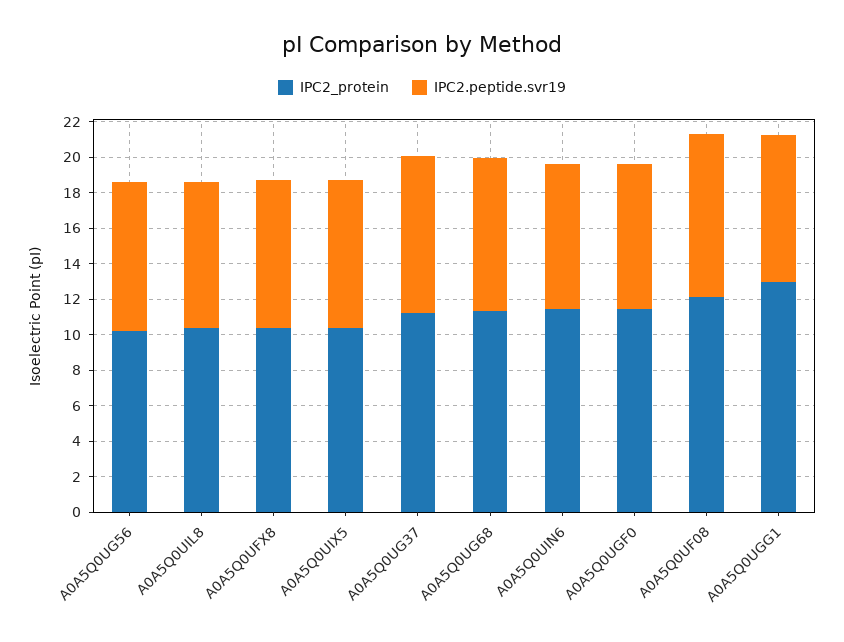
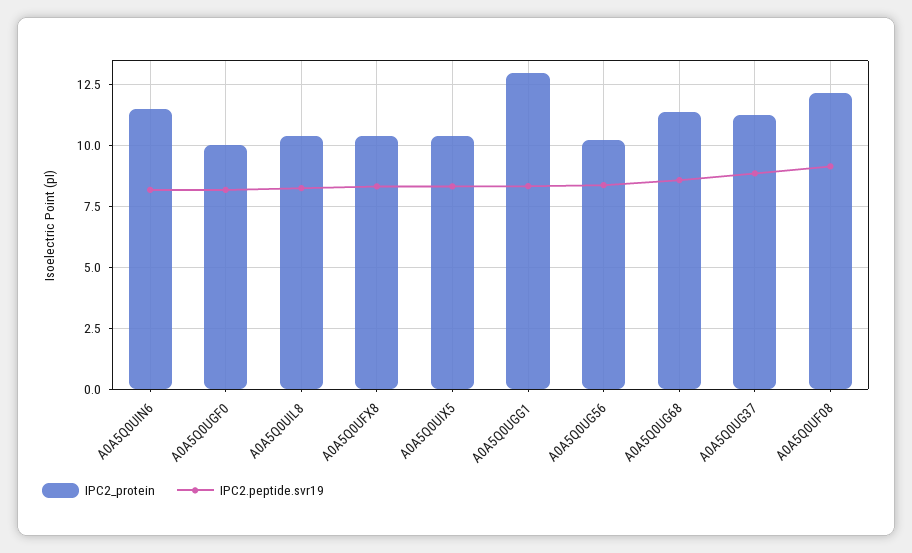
  {
    "IPC2_protein": {
      "A0A5Q0UG56": 10.25,
      "A0A5Q0UIL8": 10.5,
      "A0A5Q0UFX8": 10.5,
      "A0A5Q0UIX5": 10.5,
      "A0A5Q0UG37": 11.25,
      "A0A5Q0UG68": 11.25,
      "A0A5Q0UIN6": 11.5,
-     "A0A5Q0UGF0": 11.5,
+     "A0A5Q0UGF0": 10,
      "A0A5Q0UF08": 12.25,
      "A0A5Q0UGG1": 13
    },
    "IPC2.peptide.svr19": {
      "A0A5Q0UG56": 8.25,
      "A0A5Q0UIL8": 8.25,
      "A0A5Q0UFX8": 8.25,
      "A0A5Q0UIX5": 8.25,
      "A0A5Q0UG37": 8.75,
      "A0A5Q0UG68": 8.5,
      "A0A5Q0UIN6": 8.25,
      "A0A5Q0UGF0": 8.25,
      "A0A5Q0UF08": 9.25,
      "A0A5Q0UGG1": 8.25
    }
  }

